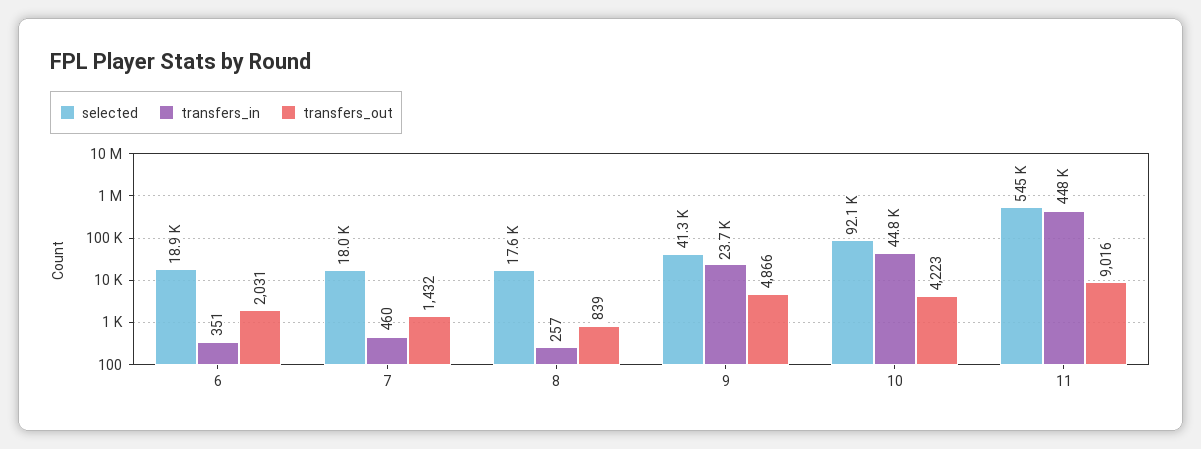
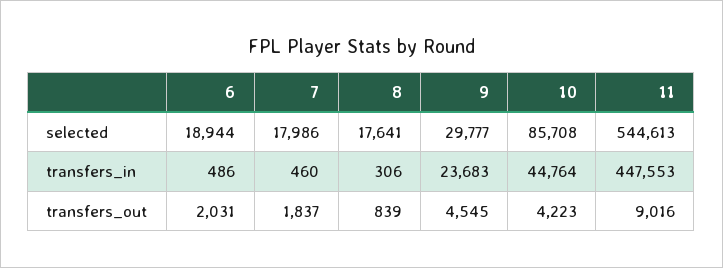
  {
    "selected": {
      "6": 18944,
      "7": 17986,
      "8": 17641,
-     "9": 41300,
+     "9": 29777,
-     "10": 92100,
+     "10": 85708,
      "11": 544613
    },
    "transfers_in": {
-     "6": 351,
+     "6": 486,
      "7": 460,
-     "8": 257,
+     "8": 306,
      "9": 23683,
      "10": 44764,
      "11": 447553
    },
    "transfers_out": {
      "6": 2031,
-     "7": 1432,
+     "7": 1837,
      "8": 839,
-     "9": 4866,
+     "9": 4545,
      "10": 4223,
      "11": 9016
    }
  }

